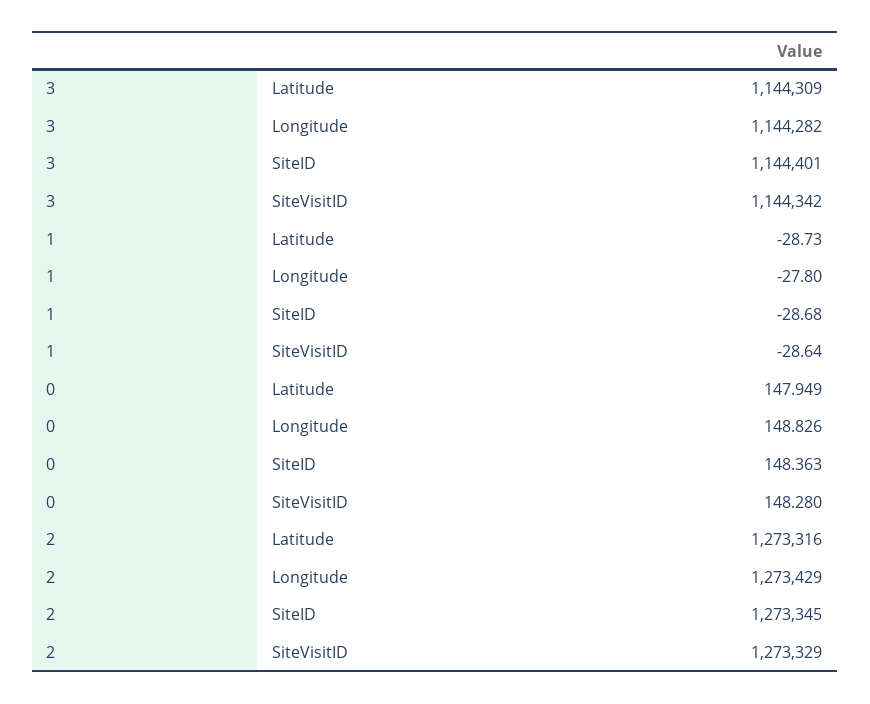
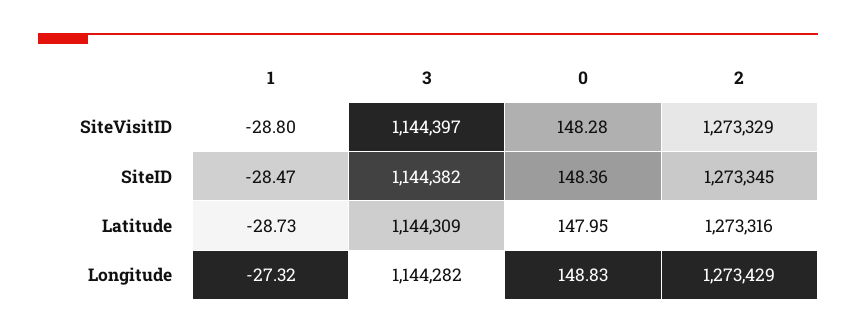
  {
    "3": {
      "Latitude": 1144309,
      "Longitude": 1144282,
-     "SiteID": 1144401,
+     "SiteID": 1144382,
-     "SiteVisitID": 1144342
+     "SiteVisitID": 1144397
    },
    "1": {
      "Latitude": -28.73,
-     "Longitude": -27.8,
+     "Longitude": -27.32,
-     "SiteID": -28.68,
+     "SiteID": -28.47,
-     "SiteVisitID": -28.64
+     "SiteVisitID": -28.8
    },
    "0": {
      "Latitude": 147.949,
      "Longitude": 148.826,
      "SiteID": 148.363,
      "SiteVisitID": 148.28
    },
    "2": {
      "Latitude": 1273316,
      "Longitude": 1273429,
      "SiteID": 1273345,
      "SiteVisitID": 1273329
    }
  }

